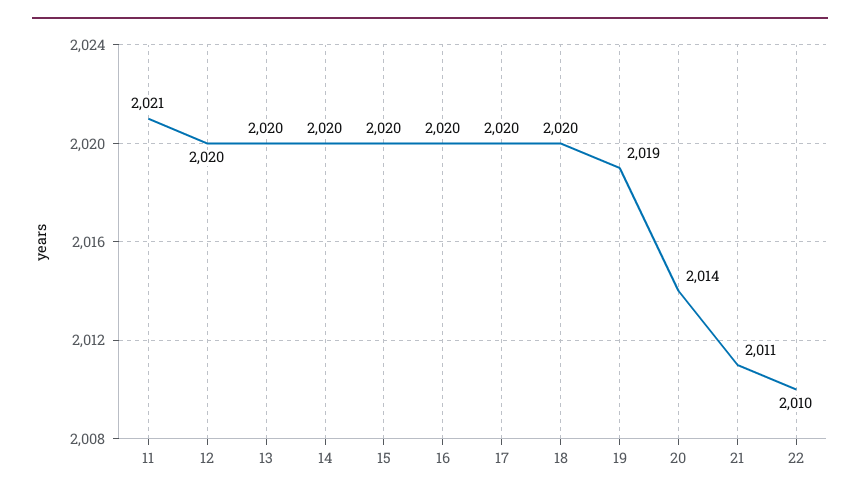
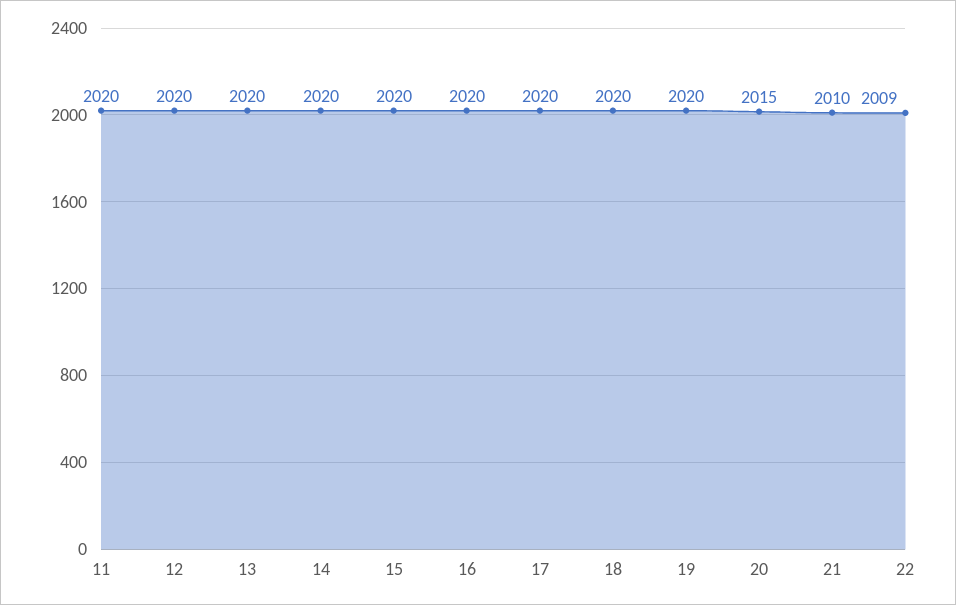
  {
-   "11": 2021,
+   "11": 2020,
    "12": 2020,
    "13": 2020,
    "14": 2020,
    "15": 2020,
    "16": 2020,
    "17": 2020,
    "18": 2020,
-   "19": 2019,
+   "19": 2020,
-   "20": 2014,
+   "20": 2015,
-   "21": 2011,
+   "21": 2010,
-   "22": 2010
+   "22": 2009
  }

